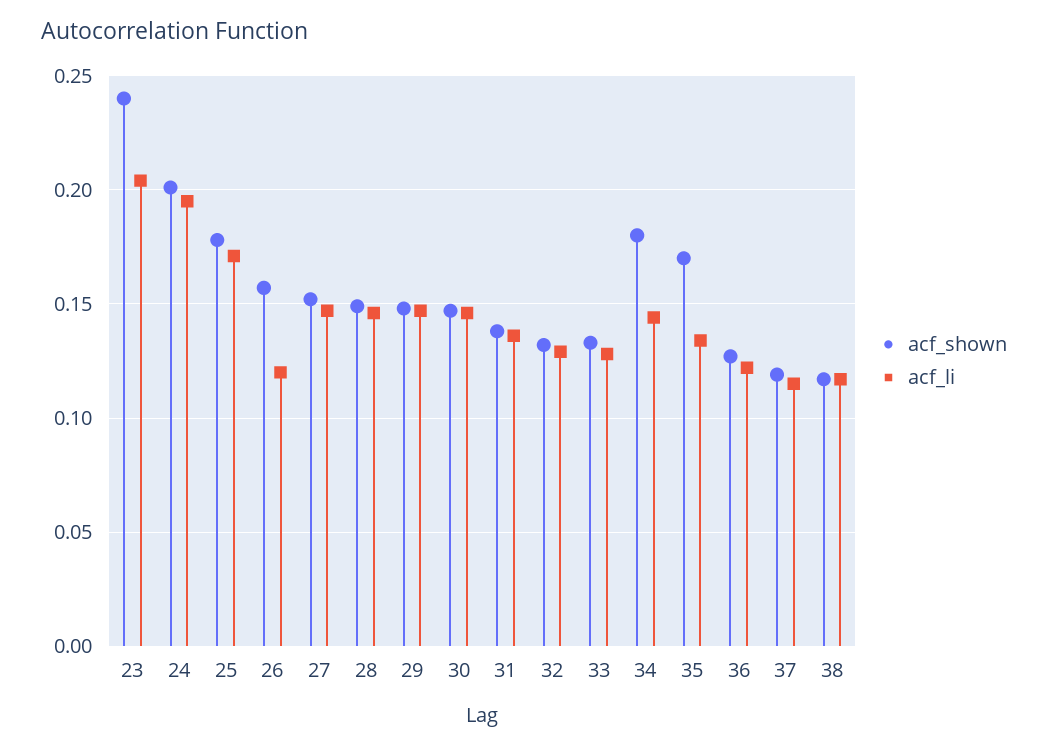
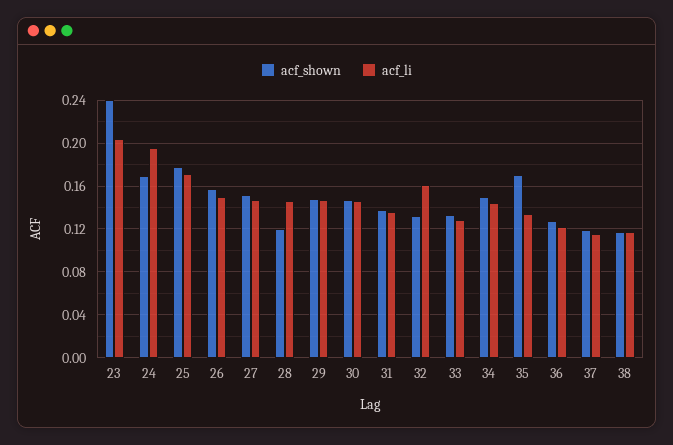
  {
    "acf_shown": {
      "23": 0.24,
-     "24": 0.2,
+     "24": 0.17,
      "25": 0.18,
      "26": 0.155,
      "27": 0.15,
-     "28": 0.15,
+     "28": 0.12,
      "29": 0.15,
      "30": 0.145,
      "31": 0.14,
      "32": 0.13,
      "33": 0.135,
-     "34": 0.18,
+     "34": 0.15,
      "35": 0.17,
      "36": 0.125,
      "37": 0.12,
      "38": 0.115
    },
    "acf_li": {
      "23": 0.205,
      "24": 0.195,
      "25": 0.17,
-     "26": 0.12,
+     "26": 0.15,
      "27": 0.145,
      "28": 0.145,
      "29": 0.145,
      "30": 0.145,
      "31": 0.135,
-     "32": 0.13,
+     "32": 0.16,
      "33": 0.13,
      "34": 0.145,
      "35": 0.135,
      "36": 0.12,
      "37": 0.115,
      "38": 0.115
    }
  }

